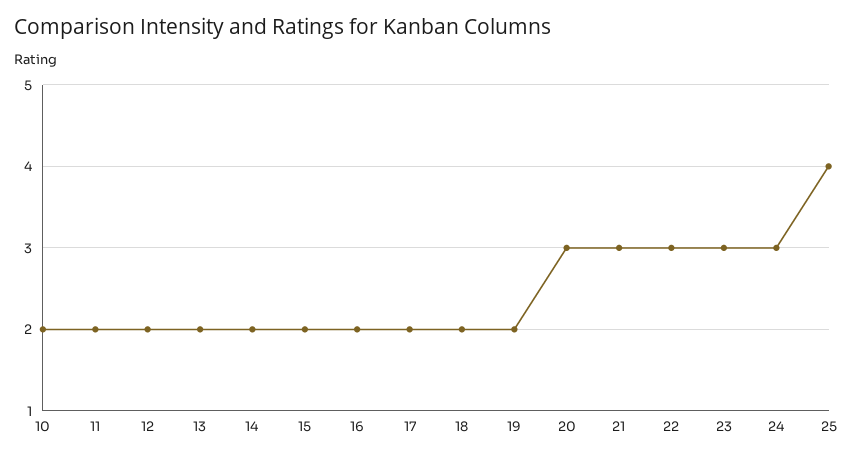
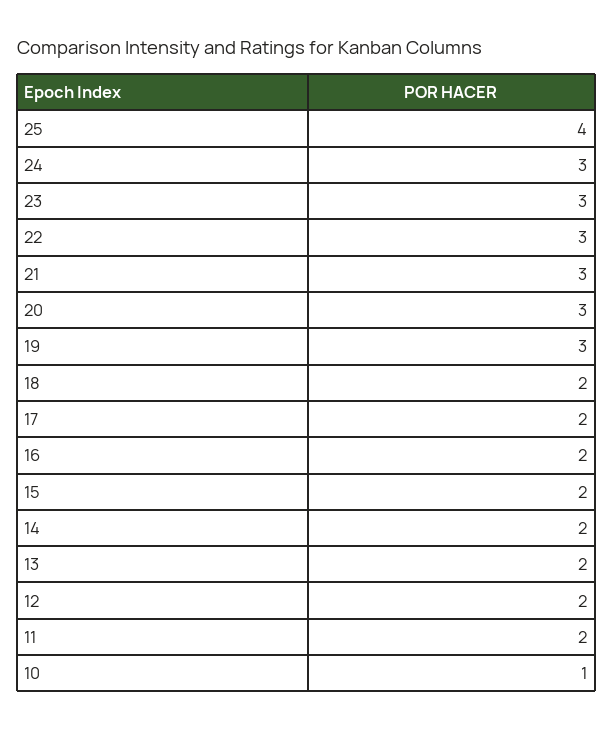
  {
-   "10": 2,
+   "10": 1,
    "11": 2,
    "12": 2,
    "13": 2,
    "14": 2,
    "15": 2,
    "16": 2,
    "17": 2,
    "18": 2,
-   "19": 2,
+   "19": 3,
    "20": 3,
    "21": 3,
    "22": 3,
    "23": 3,
    "24": 3,
    "25": 4
  }

